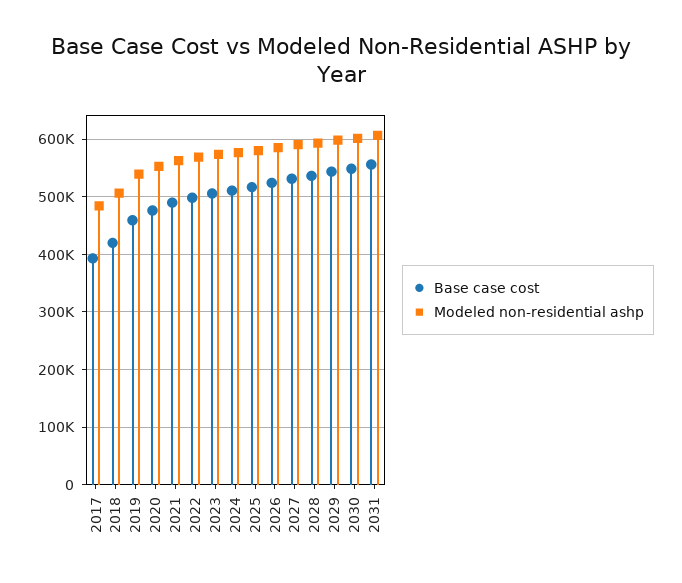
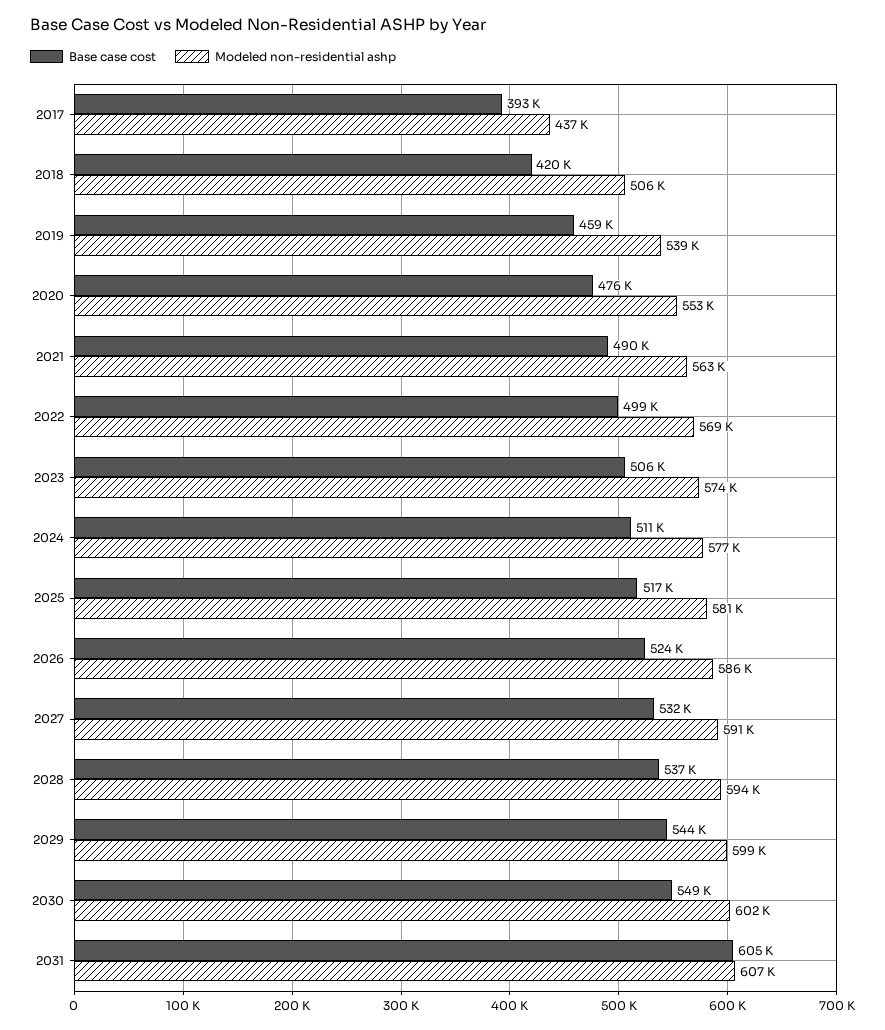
  {
    "Base case cost": {
      "2017": 393000,
      "2018": 420000,
      "2019": 459000,
      "2020": 476000,
      "2021": 490000,
      "2022": 499000,
      "2023": 506000,
      "2024": 511000,
      "2025": 517000,
      "2026": 524000,
      "2027": 532000,
      "2028": 537000,
      "2029": 544000,
      "2030": 549000,
-     "2031": 560000
+     "2031": 605000
    },
    "Modeled non-residential ashp": {
-     "2017": 480000,
+     "2017": 437000,
      "2018": 506000,
      "2019": 539000,
      "2020": 553000,
      "2021": 563000,
      "2022": 569000,
      "2023": 574000,
      "2024": 577000,
      "2025": 581000,
      "2026": 586000,
      "2027": 591000,
      "2028": 594000,
      "2029": 599000,
      "2030": 602000,
      "2031": 607000
    }
  }

